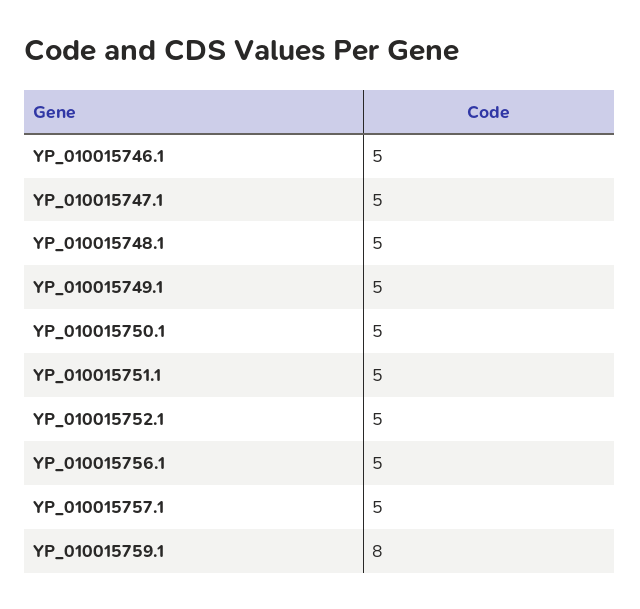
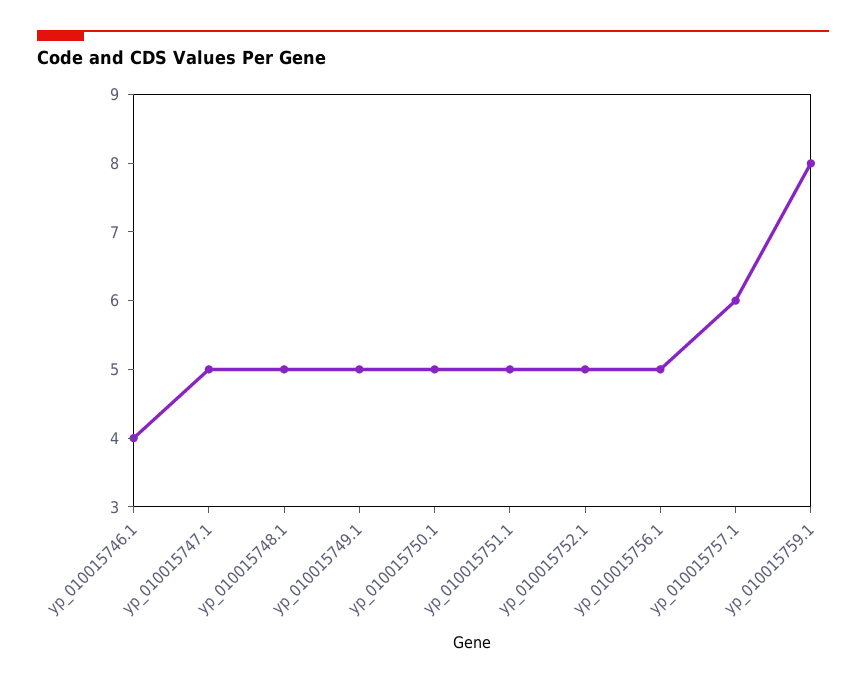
  {
-   "YP_010015746.1": 5,
+   "YP_010015746.1": 4,
    "YP_010015747.1": 5,
    "YP_010015748.1": 5,
    "YP_010015749.1": 5,
    "YP_010015750.1": 5,
    "YP_010015751.1": 5,
    "YP_010015752.1": 5,
    "YP_010015756.1": 5,
-   "YP_010015757.1": 5,
+   "YP_010015757.1": 6,
    "YP_010015759.1": 8
  }

